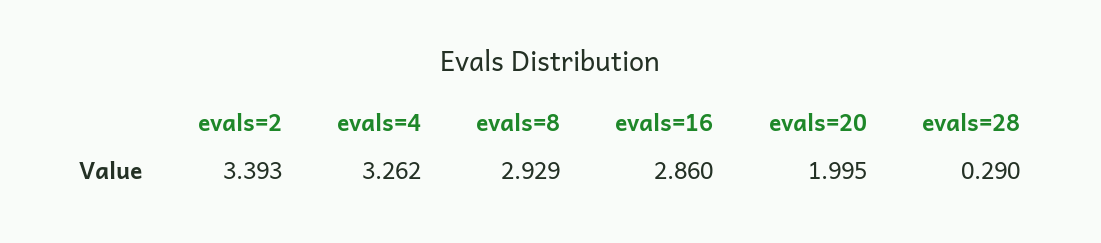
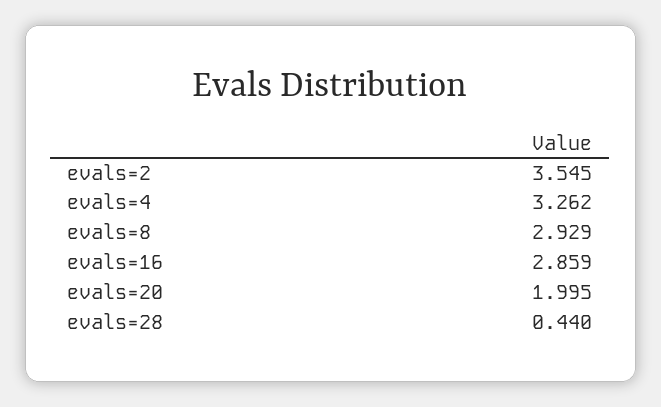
  {
-   "evals=2": 3.393,
+   "evals=2": 3.545,
    "evals=4": 3.262,
    "evals=8": 2.929,
-   "evals=16": 2.86,
+   "evals=16": 2.859,
    "evals=20": 1.995,
-   "evals=28": 0.29
+   "evals=28": 0.44
  }

